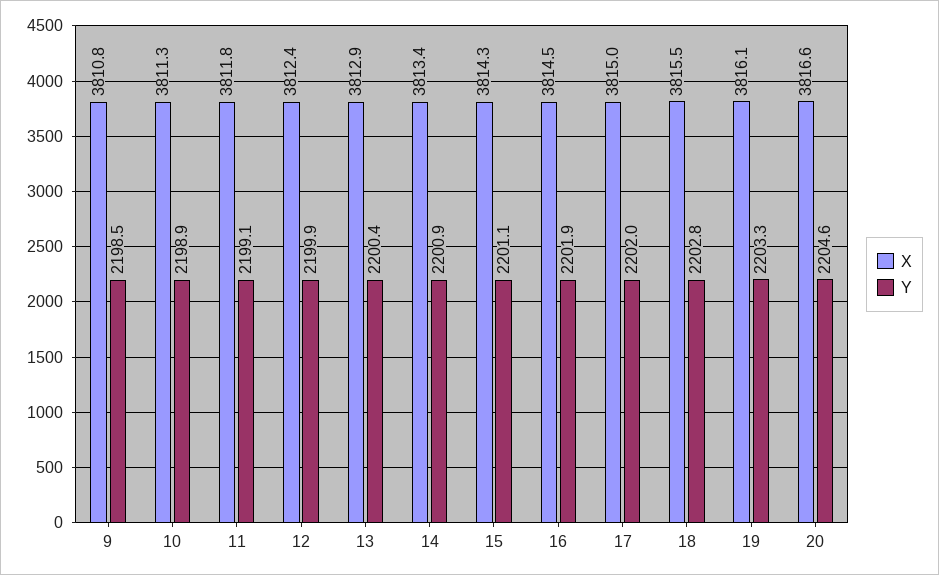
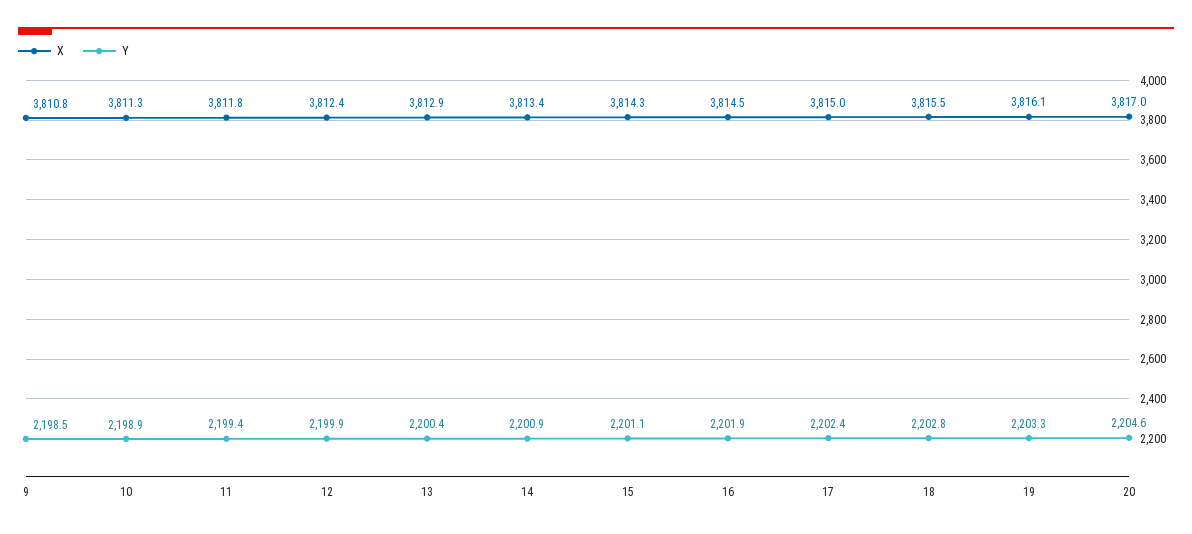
  {
    "X": {
      "9": 3810.8,
      "10": 3811.3,
      "11": 3811.8,
      "12": 3812.4,
      "13": 3812.9,
      "14": 3813.4,
      "15": 3814.3,
      "16": 3814.5,
      "17": 3815,
      "18": 3815.5,
      "19": 3816.1,
-     "20": 3816.6
+     "20": 3817
    },
    "Y": {
      "9": 2198.5,
      "10": 2198.9,
-     "11": 2199.1,
+     "11": 2199.4,
      "12": 2199.9,
      "13": 2200.4,
      "14": 2200.9,
      "15": 2201.1,
      "16": 2201.9,
-     "17": 2202,
+     "17": 2202.4,
      "18": 2202.8,
      "19": 2203.3,
      "20": 2204.6
    }
  }

